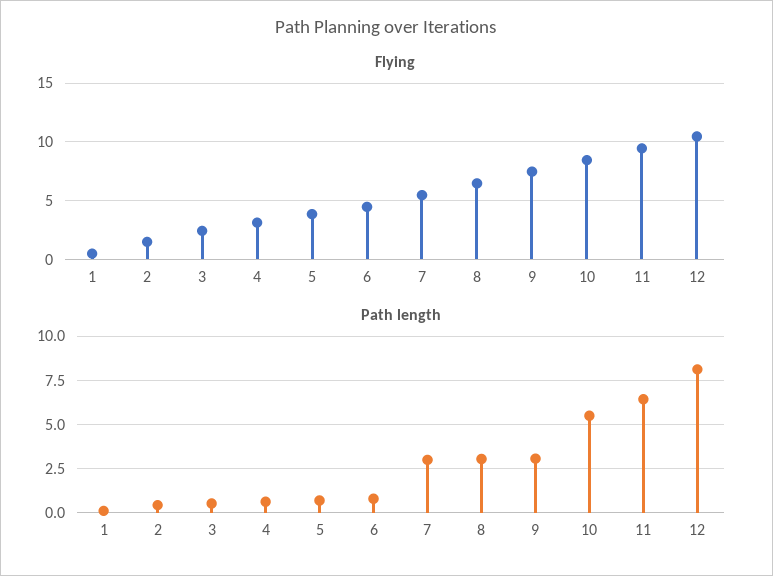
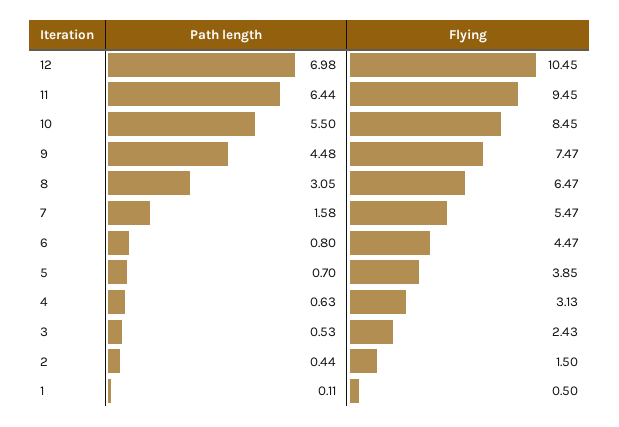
  {
    "Flying": {
      "1": 0.5,
      "2": 1.5,
      "3": 2.43,
      "4": 3.13,
      "5": 3.85,
      "6": 4.47,
      "7": 5.47,
      "8": 6.47,
      "9": 7.47,
      "10": 8.45,
      "11": 9.45,
      "12": 10.45
    },
    "Path length": {
      "1": 0.11,
      "2": 0.44,
      "3": 0.53,
      "4": 0.63,
      "5": 0.7,
      "6": 0.8,
-     "7": 3,
+     "7": 1.58,
      "8": 3.05,
-     "9": 3,
+     "9": 4.48,
      "10": 5.5,
      "11": 6.44,
-     "12": 8
+     "12": 6.98
    }
  }

